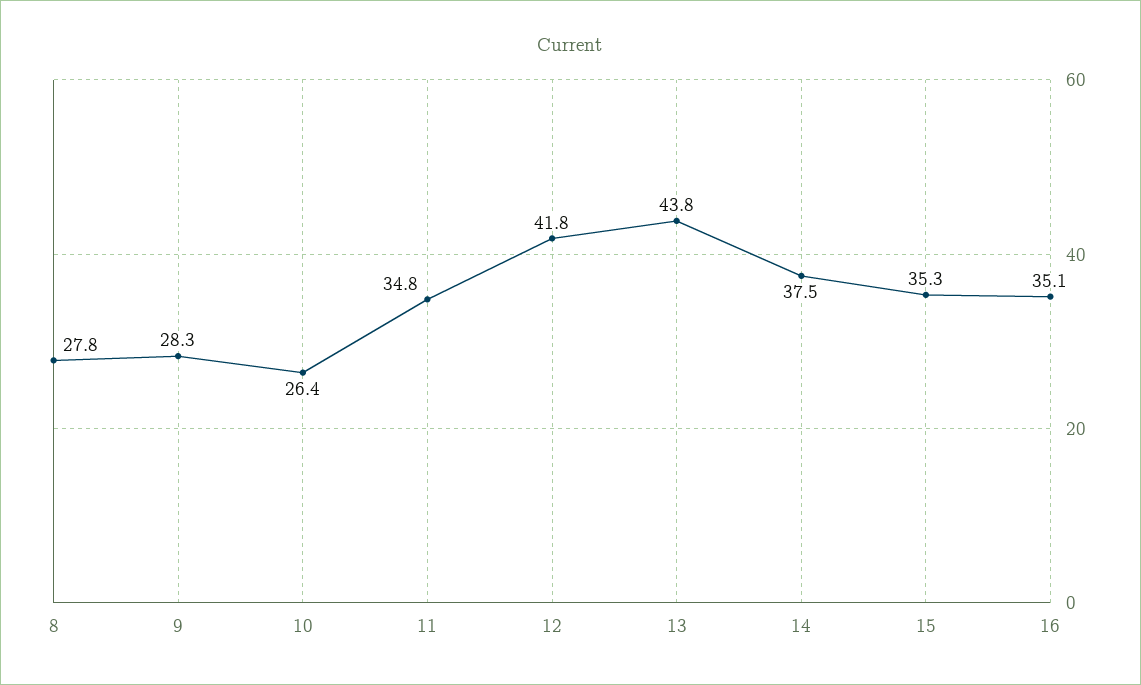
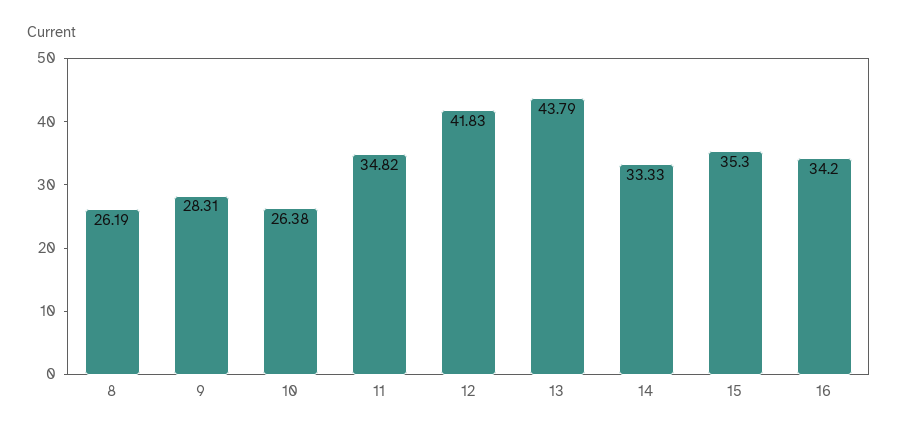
  {
-   "8": 27.8,
+   "8": 26.19,
    "9": 28.31,
    "10": 26.38,
    "11": 34.82,
    "12": 41.83,
    "13": 43.79,
-   "14": 37.5,
+   "14": 33.33,
    "15": 35.3,
-   "16": 35.1
+   "16": 34.2
  }

